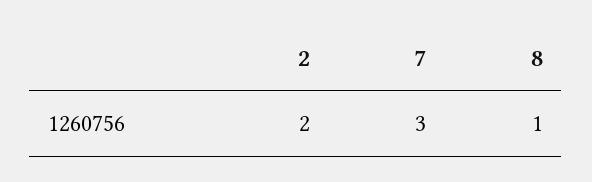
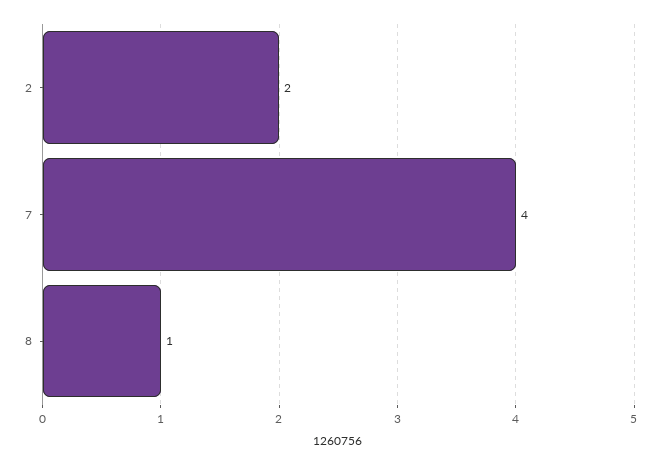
  {
    "2": 2,
-   "7": 3,
+   "7": 4,
    "8": 1
  }

